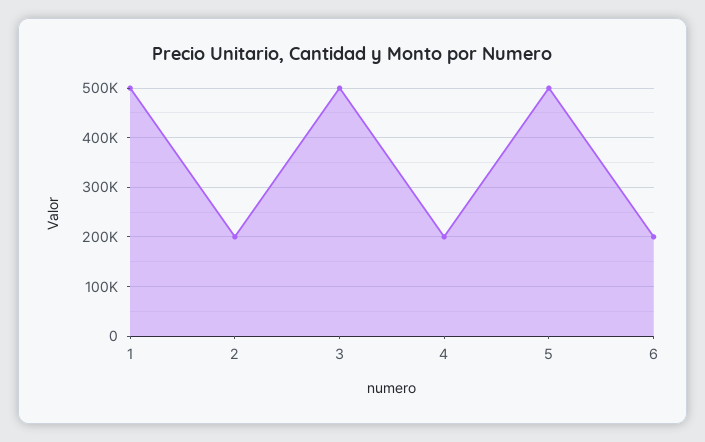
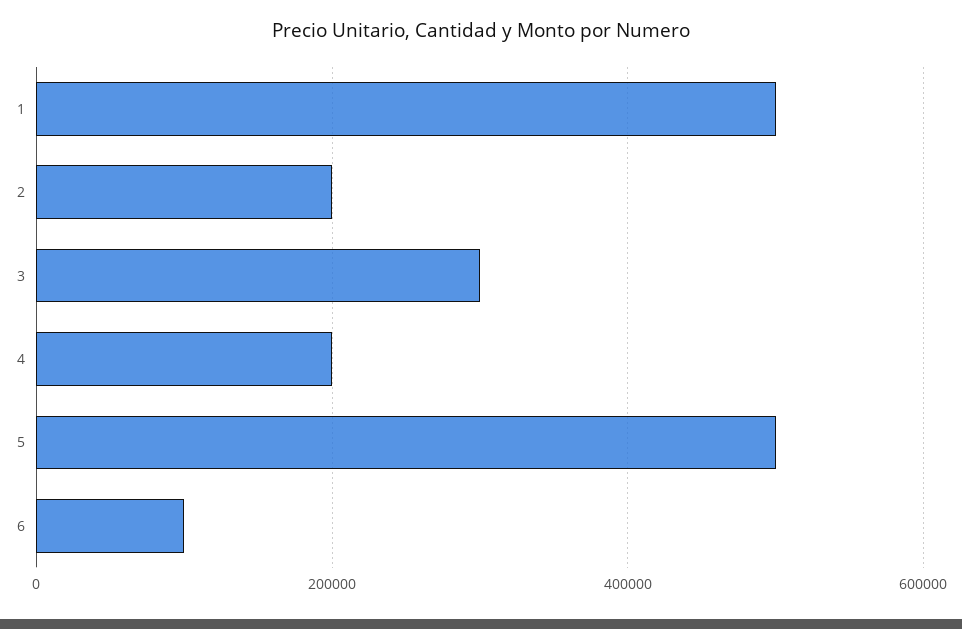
  {
    "1": 500000,
    "2": 200000,
-   "3": 500000,
+   "3": 300000,
    "4": 200000,
    "5": 500000,
-   "6": 200000
+   "6": 100000
  }

